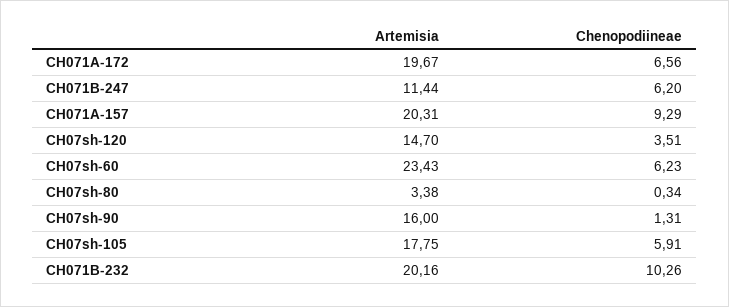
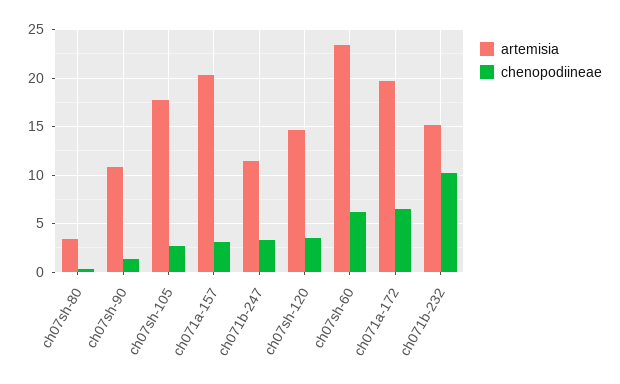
  {
    "Artemisia": {
      "CH071A-172": 19.67,
      "CH071B-247": 11.44,
      "CH071A-157": 20.31,
      "CH07sh-120": 14.7,
      "CH07sh-60": 23.43,
      "CH07sh-80": 3.38,
-     "CH07sh-90": 16,
+     "CH07sh-90": 11,
      "CH07sh-105": 17.75,
-     "CH071B-232": 20.16
+     "CH071B-232": 15
    },
    "Chenopodiineae": {
      "CH071A-172": 6.56,
-     "CH071B-247": 6.2,
+     "CH071B-247": 3,
-     "CH071A-157": 9.29,
+     "CH071A-157": 3,
      "CH07sh-120": 3.51,
      "CH07sh-60": 6.23,
      "CH07sh-80": 0.34,
      "CH07sh-90": 1.31,
-     "CH07sh-105": 5.91,
+     "CH07sh-105": 3,
      "CH071B-232": 10.26
    }
  }

